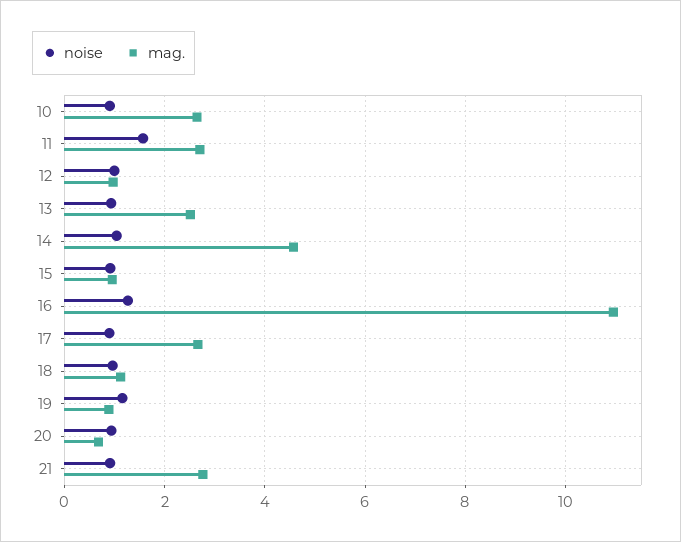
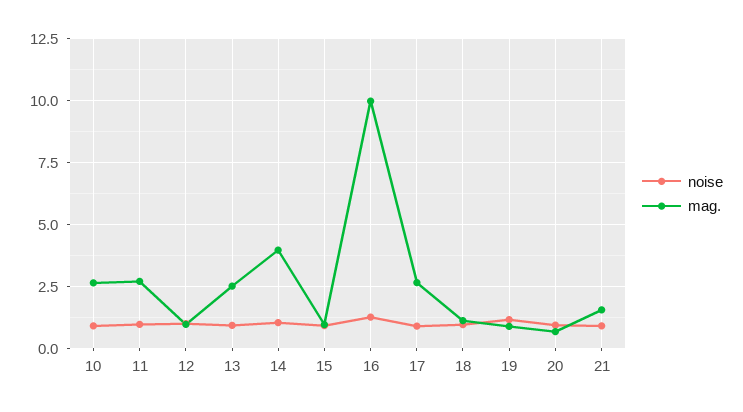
  {
    "noise": {
      "10": 1,
-     "11": 1.6,
+     "11": 1,
      "12": 1,
      "13": 1,
      "14": 1,
      "15": 1,
      "16": 1.2,
      "17": 1,
      "18": 1,
      "19": 1.2,
      "20": 1,
      "21": 1
    },
    "mag.": {
      "10": 2.6,
      "11": 2.8,
      "12": 1,
      "13": 2.6,
-     "14": 4.6,
+     "14": 4,
      "15": 1,
-     "16": 11,
+     "16": 10,
      "17": 2.6,
      "18": 1.2,
      "19": 0.8,
      "20": 0.6,
-     "21": 2.8
+     "21": 1.5
    }
  }

